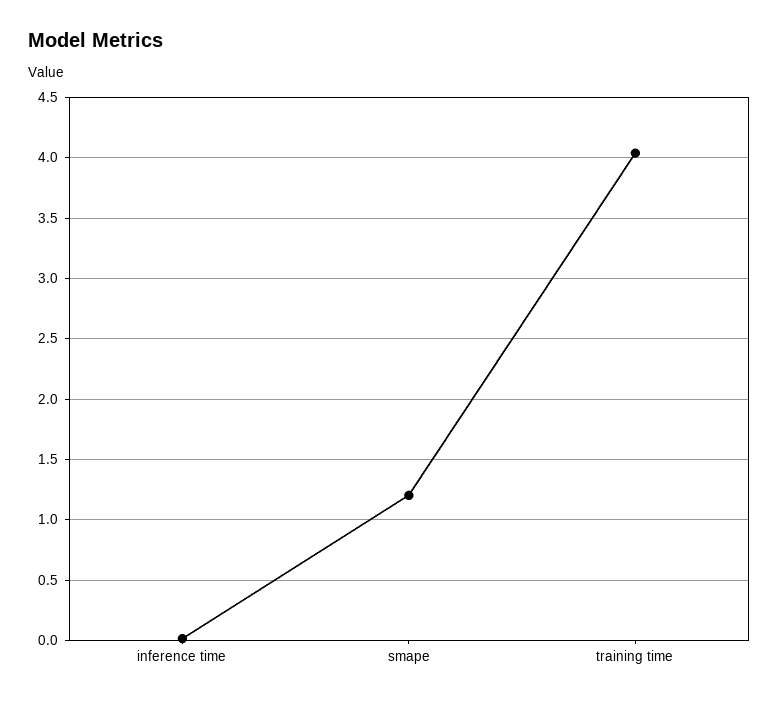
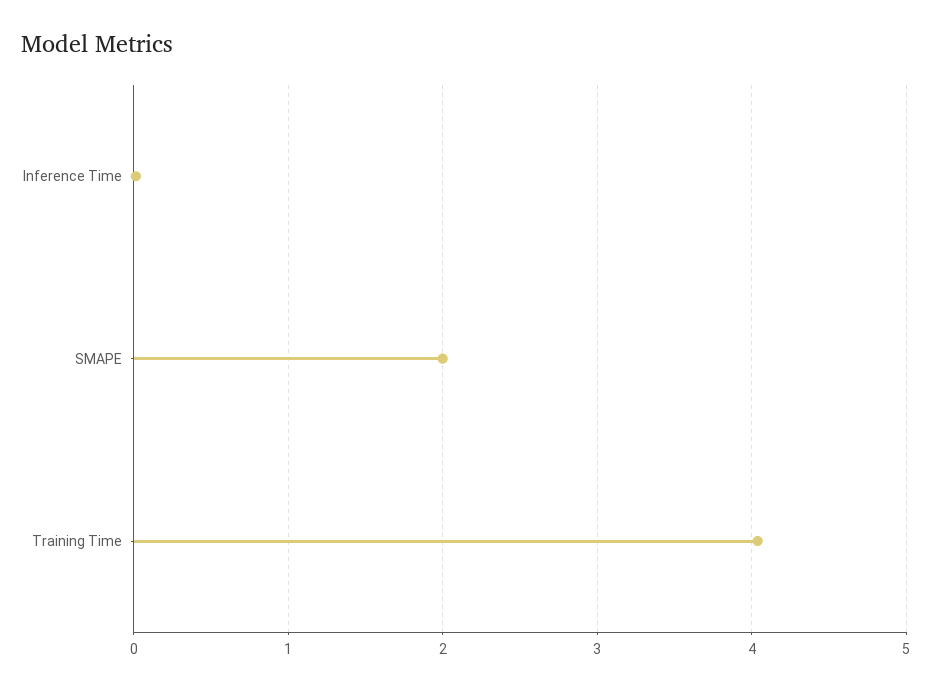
  {
    "inference time": 0,
-   "smape": 1.2,
+   "smape": 2,
    "training time": 4.05
  }

